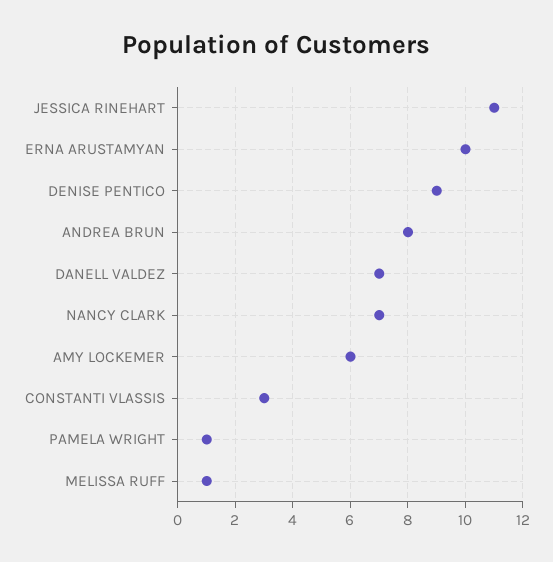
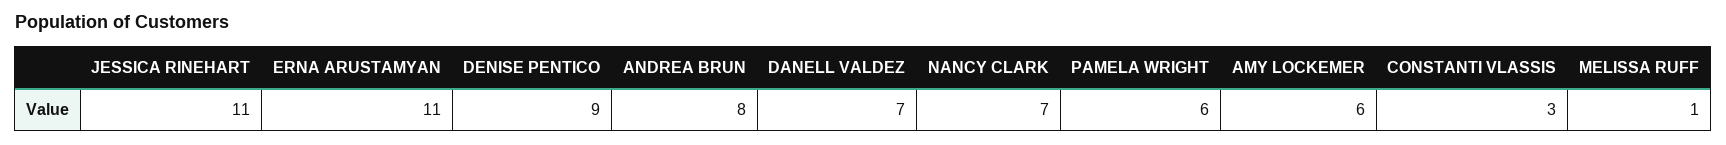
  {
    "JESSICA RINEHART": 11,
-   "ERNA ARUSTAMYAN": 10,
+   "ERNA ARUSTAMYAN": 11,
    "DENISE PENTICO": 9,
    "ANDREA BRUN": 8,
    "DANELL VALDEZ": 7,
    "NANCY CLARK": 7,
    "AMY LOCKEMER": 6,
    "CONSTANTI VLASSIS": 3,
-   "PAMELA WRIGHT": 1,
+   "PAMELA WRIGHT": 6,
    "MELISSA RUFF": 1
  }

